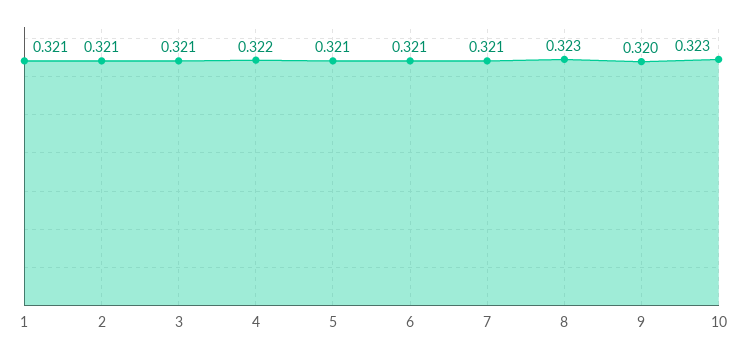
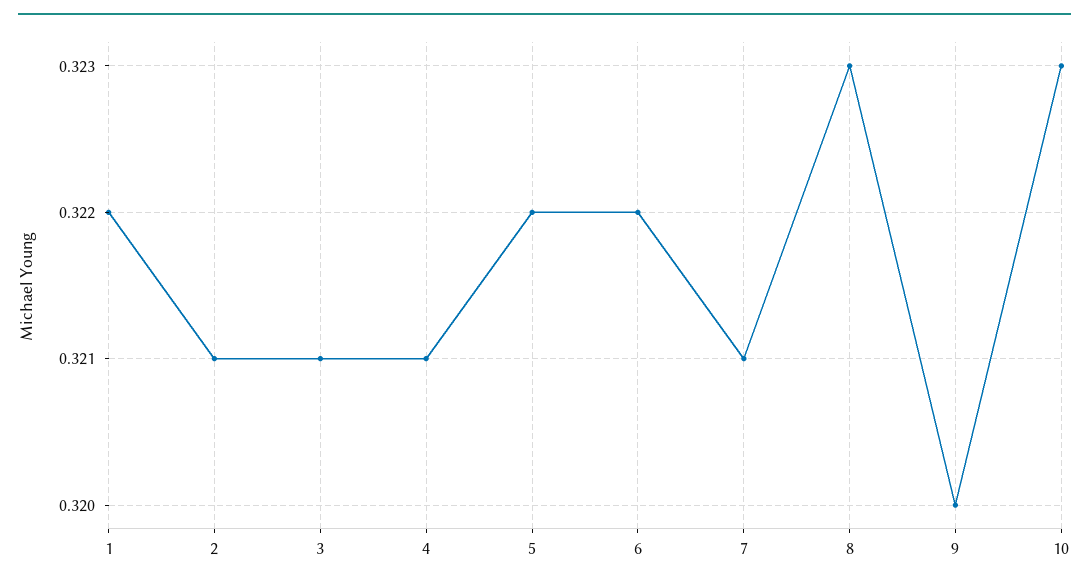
  {
-   "1": 0.321,
+   "1": 0.322,
    "2": 0.321,
    "3": 0.321,
-   "4": 0.322,
+   "4": 0.321,
-   "5": 0.321,
+   "5": 0.322,
-   "6": 0.321,
+   "6": 0.322,
    "7": 0.321,
    "8": 0.323,
    "9": 0.32,
    "10": 0.323
  }

